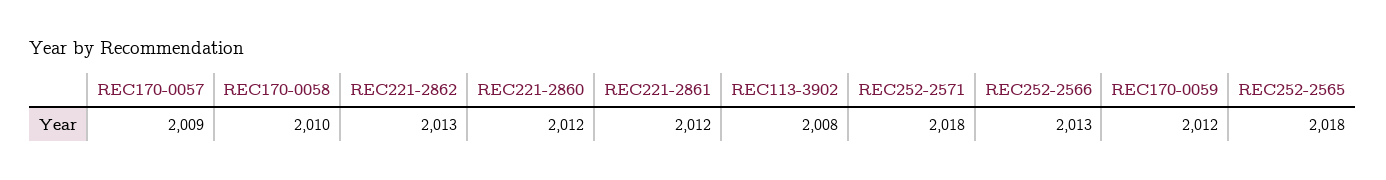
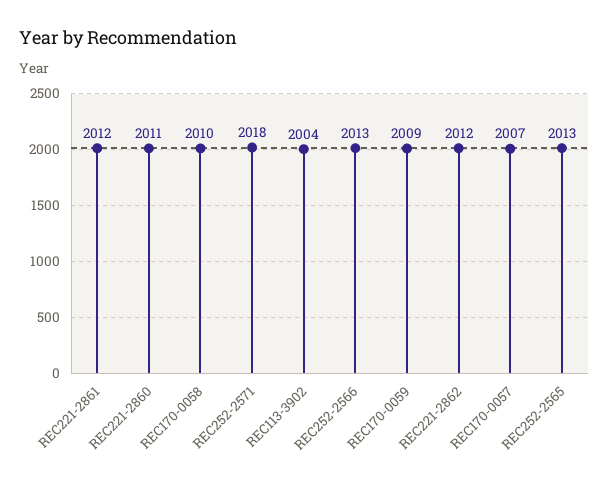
  {
-   "REC170-0057": 2009,
+   "REC170-0057": 2007,
    "REC170-0058": 2010,
-   "REC221-2862": 2013,
+   "REC221-2862": 2012,
-   "REC221-2860": 2012,
+   "REC221-2860": 2011,
    "REC221-2861": 2012,
-   "REC113-3902": 2008,
+   "REC113-3902": 2004,
    "REC252-2571": 2018,
    "REC252-2566": 2013,
-   "REC170-0059": 2012,
+   "REC170-0059": 2009,
-   "REC252-2565": 2018
+   "REC252-2565": 2013
  }

